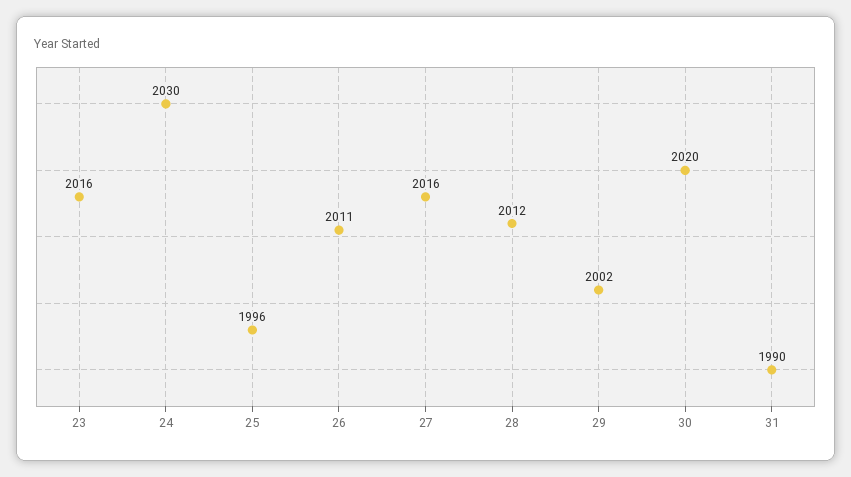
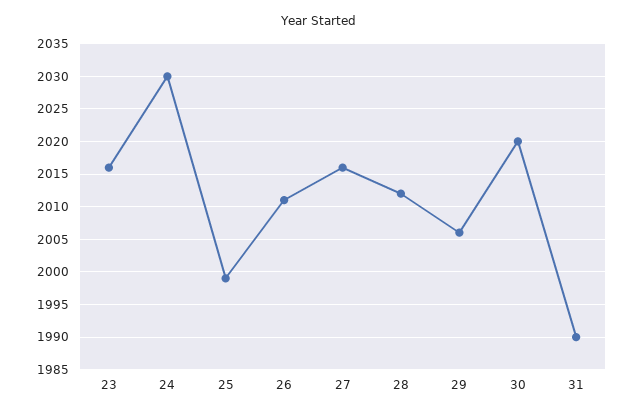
  {
    "23": 2016,
    "24": 2030,
-   "25": 1996,
+   "25": 1999,
    "26": 2011,
    "27": 2016,
    "28": 2012,
-   "29": 2002,
+   "29": 2006,
    "30": 2020,
    "31": 1990
  }

